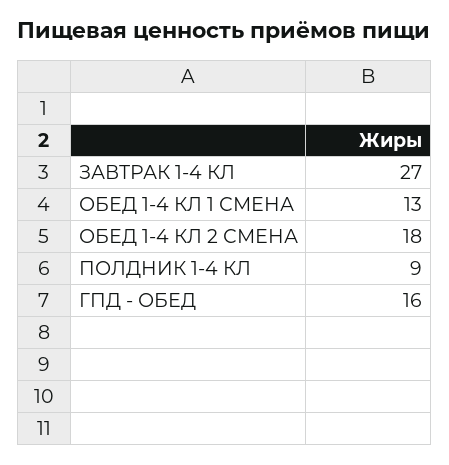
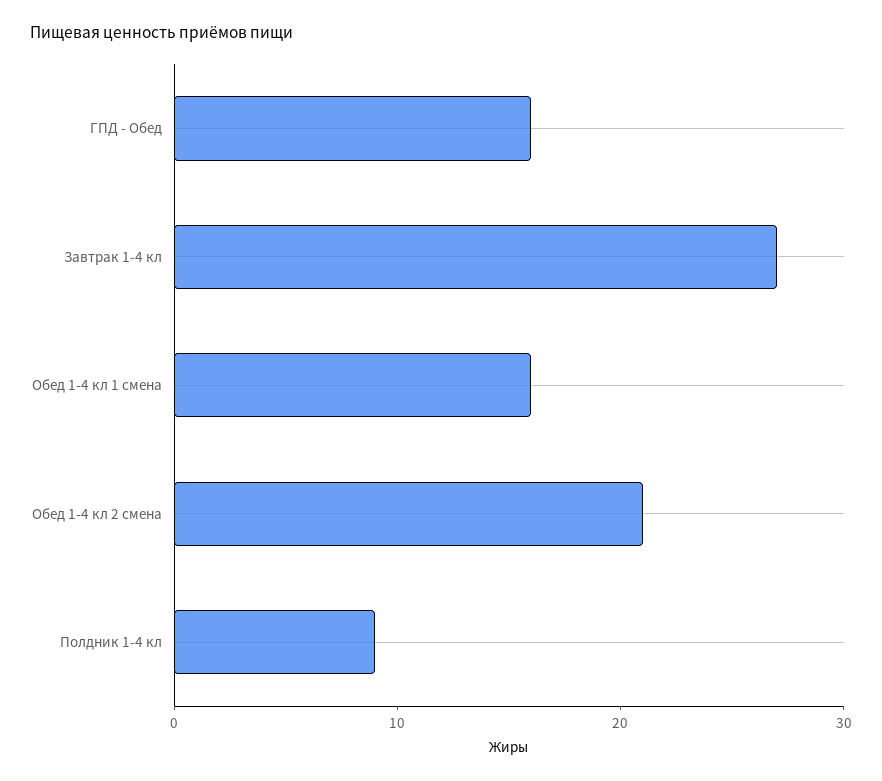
  {
    "ЗАВТРАК 1-4 КЛ": 27,
-   "ОБЕД 1-4 КЛ 1 СМЕНА": 13,
+   "ОБЕД 1-4 КЛ 1 СМЕНА": 16,
-   "ОБЕД 1-4 КЛ 2 СМЕНА": 18,
+   "ОБЕД 1-4 КЛ 2 СМЕНА": 21,
    "ПОЛДНИК 1-4 КЛ": 9,
    "ГПД - ОБЕД": 16
  }

